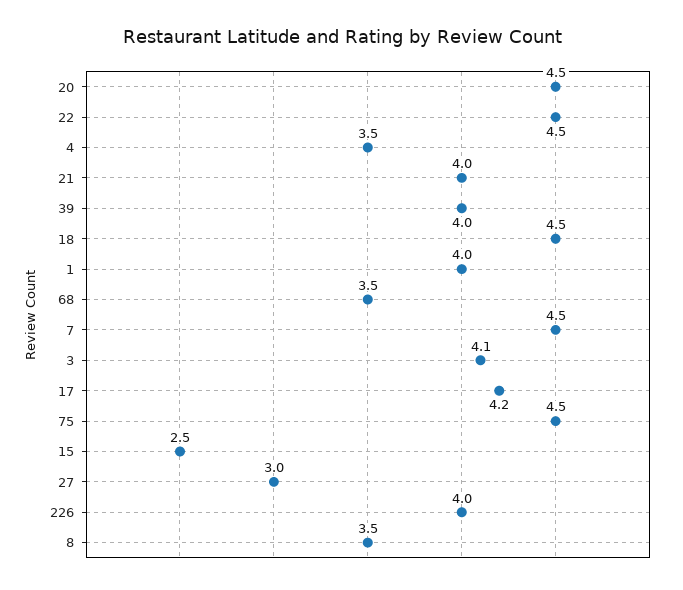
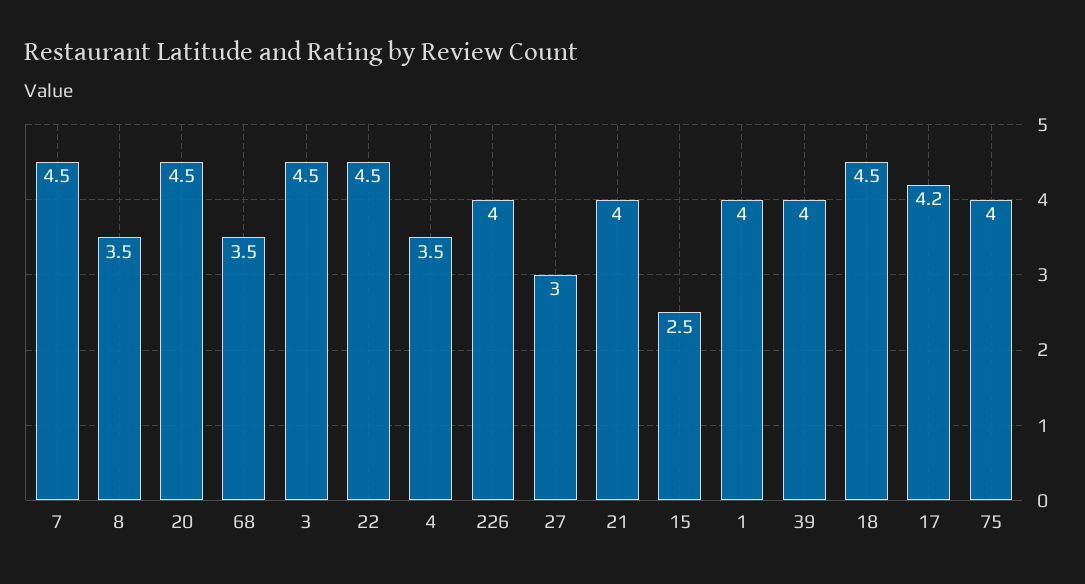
  {
    "20": 4.5,
    "22": 4.5,
    "4": 3.5,
    "21": 4,
    "39": 4,
    "18": 4.5,
    "1": 4,
    "68": 3.5,
    "7": 4.5,
-   "3": 4.1,
+   "3": 4.5,
    "17": 4.2,
-   "75": 4.5,
+   "75": 4,
    "15": 2.5,
    "27": 3,
    "226": 4,
    "8": 3.5
  }

